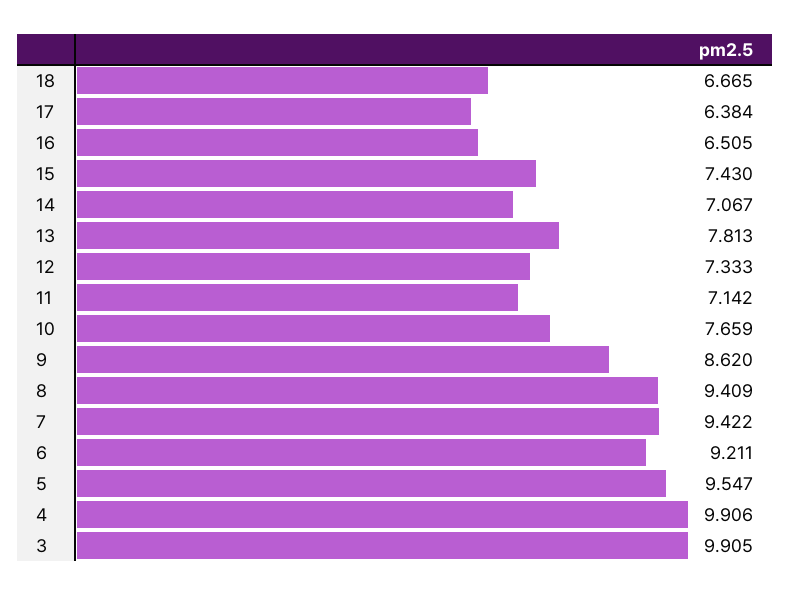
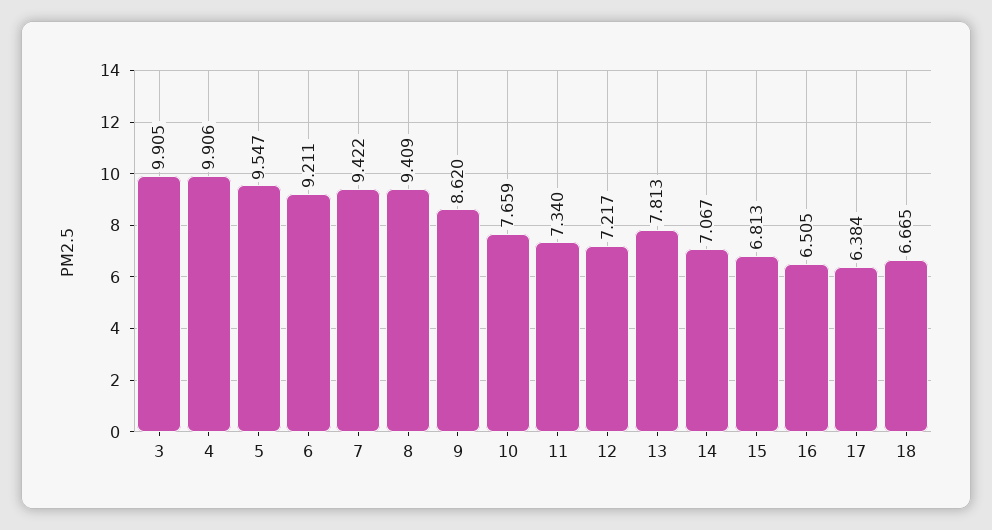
  {
    "18": 6.665,
    "17": 6.384,
    "16": 6.505,
-   "15": 7.43,
+   "15": 6.813,
    "14": 7.067,
    "13": 7.813,
-   "12": 7.333,
+   "12": 7.217,
-   "11": 7.142,
+   "11": 7.34,
    "10": 7.659,
    "9": 8.62,
    "8": 9.409,
    "7": 9.422,
    "6": 9.211,
    "5": 9.547,
    "4": 9.906,
    "3": 9.905
  }

